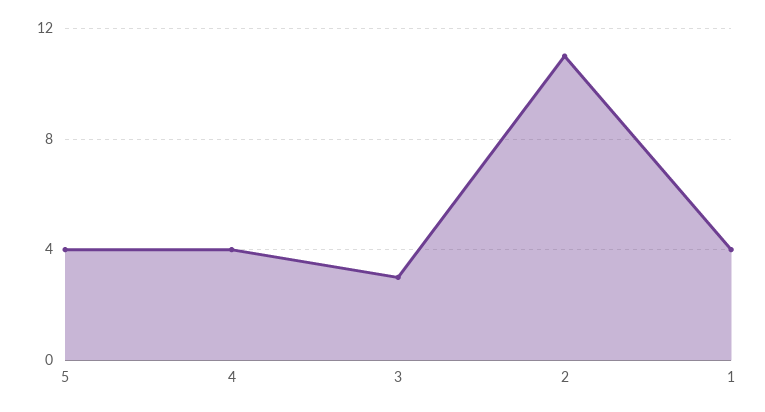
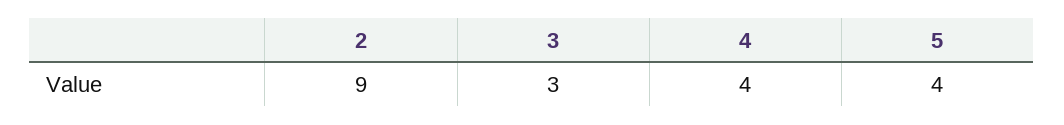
  {
    "5": 4,
    "4": 4,
    "3": 3,
-   "2": 11,
+   "2": 9
-   "1": 4
  }

